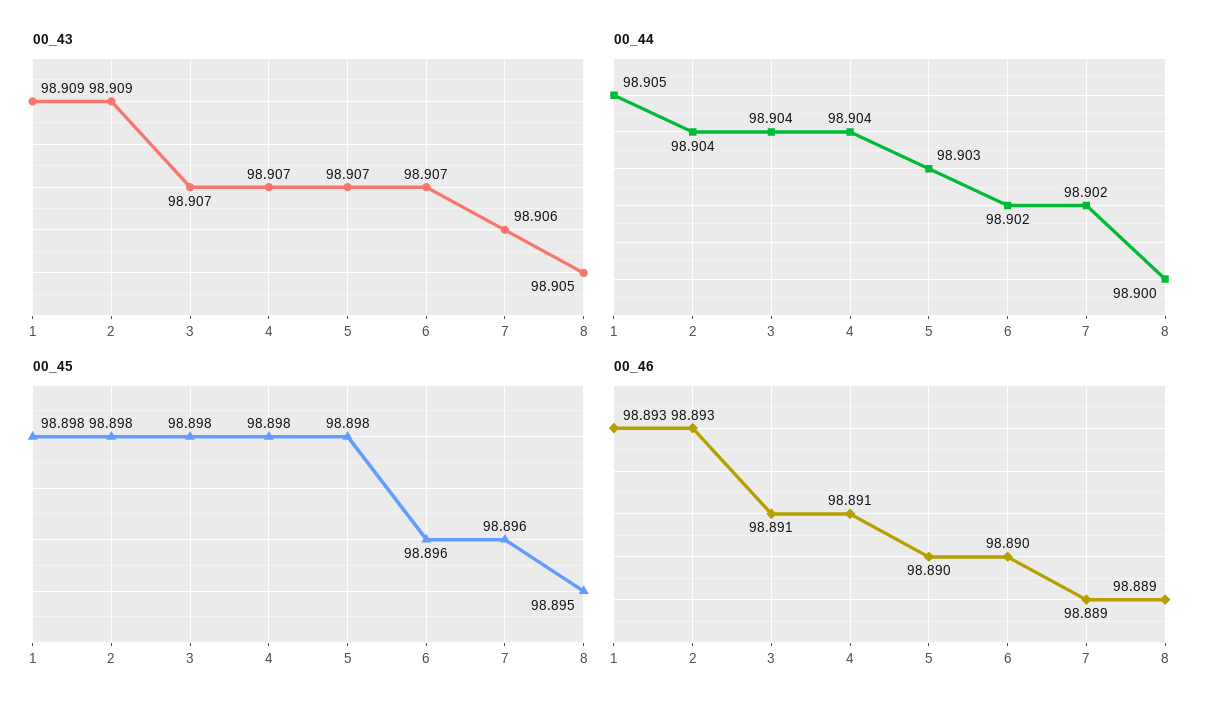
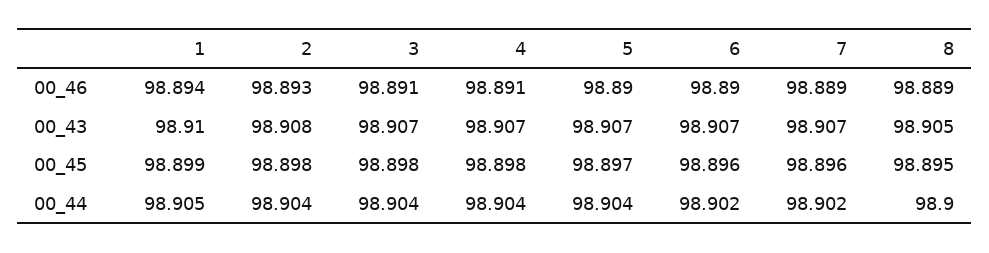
  {
    "00_43": {
-     "1": 98.909,
+     "1": 98.91,
-     "2": 98.909,
+     "2": 98.908,
      "3": 98.907,
      "4": 98.907,
      "5": 98.907,
      "6": 98.907,
-     "7": 98.906,
+     "7": 98.907,
      "8": 98.905
    },
    "00_44": {
      "1": 98.905,
      "2": 98.904,
      "3": 98.904,
      "4": 98.904,
-     "5": 98.903,
+     "5": 98.904,
      "6": 98.902,
      "7": 98.902,
      "8": 98.9
    },
    "00_45": {
-     "1": 98.898,
+     "1": 98.899,
      "2": 98.898,
      "3": 98.898,
      "4": 98.898,
-     "5": 98.898,
+     "5": 98.897,
      "6": 98.896,
      "7": 98.896,
      "8": 98.895
    },
    "00_46": {
-     "1": 98.893,
+     "1": 98.894,
      "2": 98.893,
      "3": 98.891,
      "4": 98.891,
      "5": 98.89,
      "6": 98.89,
      "7": 98.889,
      "8": 98.889
    }
  }

